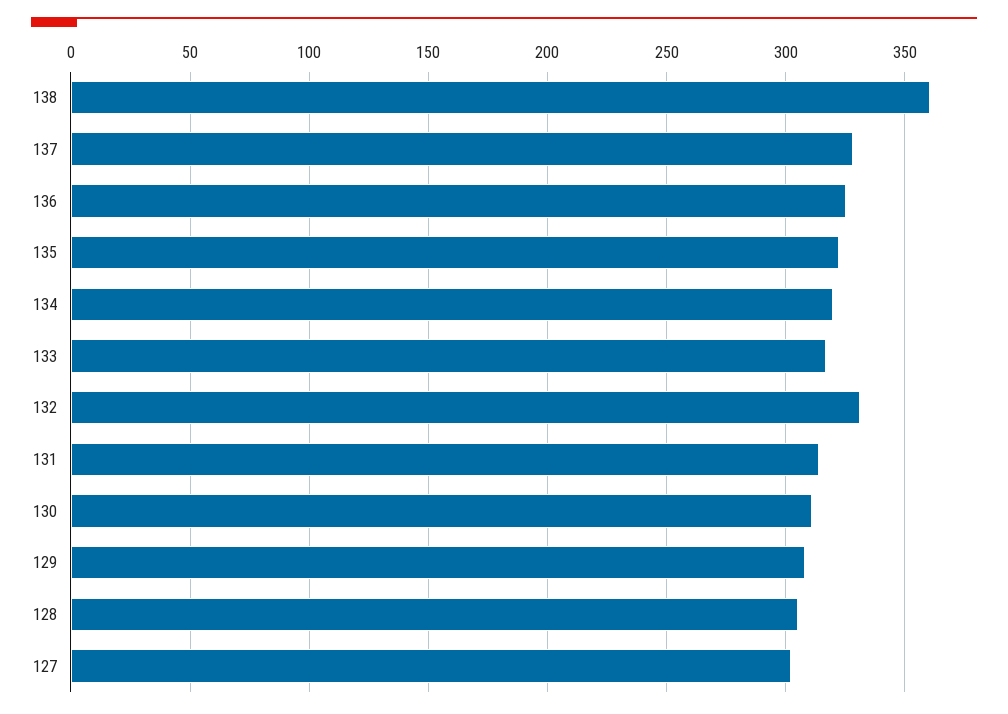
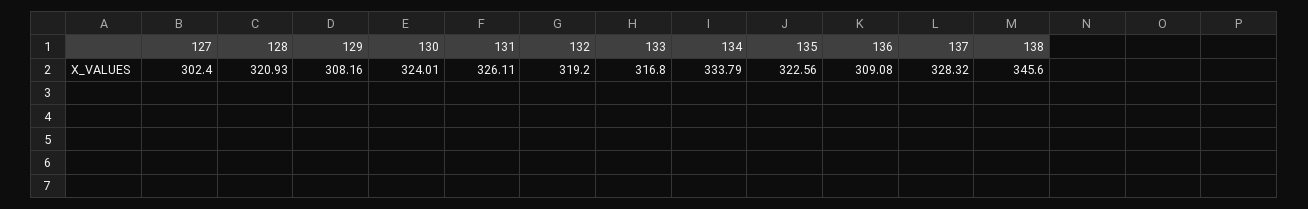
  {
-   "138": 360,
+   "138": 345.6,
    "137": 328.32,
-   "136": 325,
+   "136": 309.08,
    "135": 322.56,
-   "134": 320,
+   "134": 333.79,
    "133": 316.8,
-   "132": 330,
+   "132": 319.2,
-   "131": 315,
+   "131": 326.11,
-   "130": 310,
+   "130": 324.01,
    "129": 308.16,
-   "128": 305,
+   "128": 320.93,
    "127": 302.4
  }

